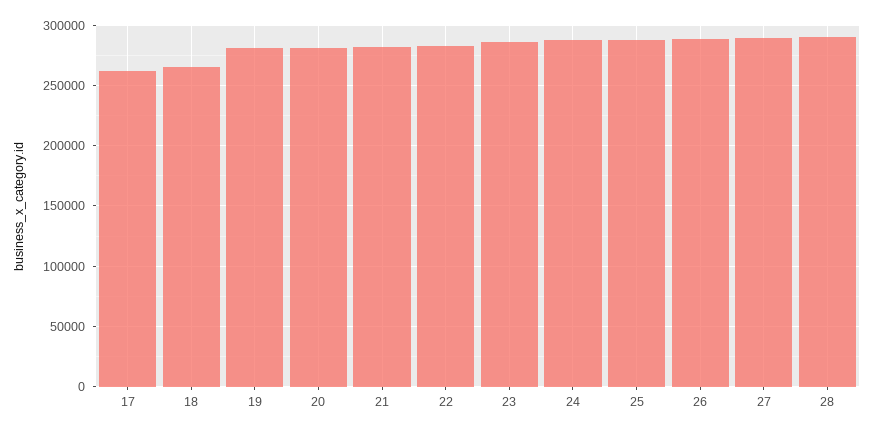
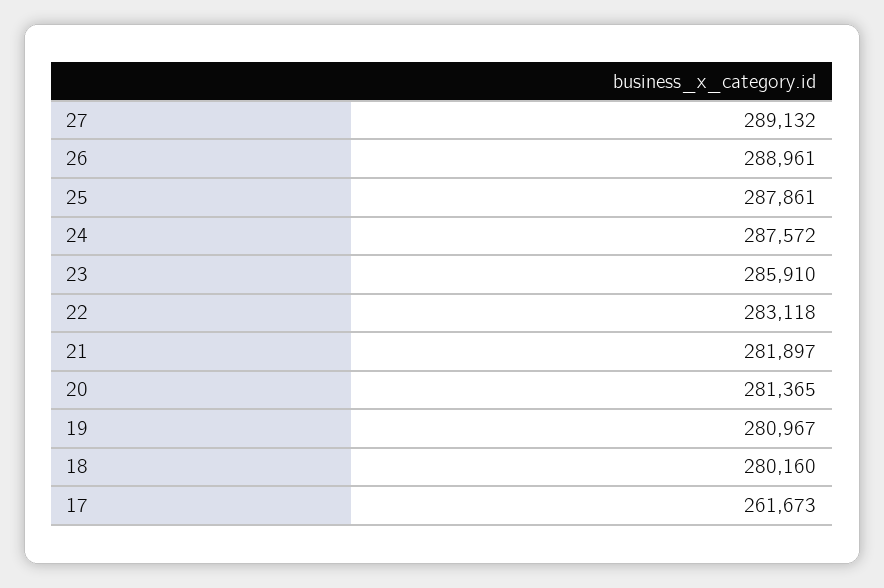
  {
    "17": 261673,
-   "18": 265000,
+   "18": 280160,
    "19": 280967,
    "20": 281365,
    "21": 281897,
    "22": 283118,
    "23": 285910,
    "24": 287572,
    "25": 287861,
    "26": 288961,
-   "27": 289132,
+   "27": 289132
-   "28": 290000
  }

